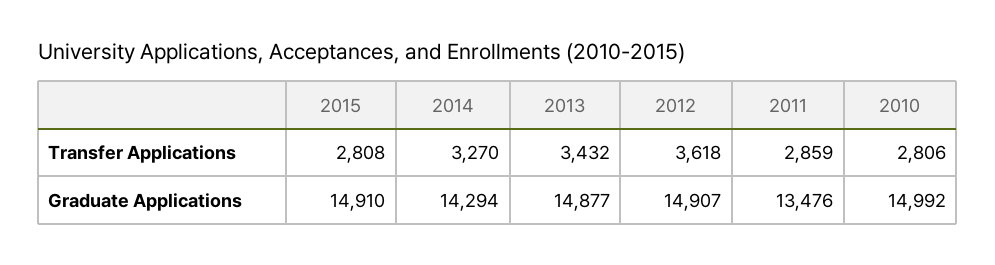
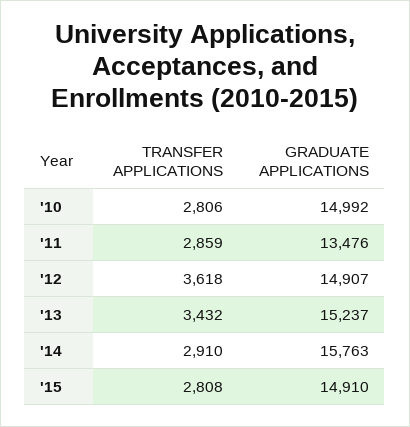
  {
    "2015": {
      "Transfer Applications": 2808,
      "Graduate Applications": 14910
    },
    "2014": {
-     "Transfer Applications": 3270,
+     "Transfer Applications": 2910,
-     "Graduate Applications": 14294
+     "Graduate Applications": 15763
    },
    "2013": {
      "Transfer Applications": 3432,
-     "Graduate Applications": 14877
+     "Graduate Applications": 15237
    },
    "2012": {
      "Transfer Applications": 3618,
      "Graduate Applications": 14907
    },
    "2011": {
      "Transfer Applications": 2859,
      "Graduate Applications": 13476
    },
    "2010": {
      "Transfer Applications": 2806,
      "Graduate Applications": 14992
    }
  }

